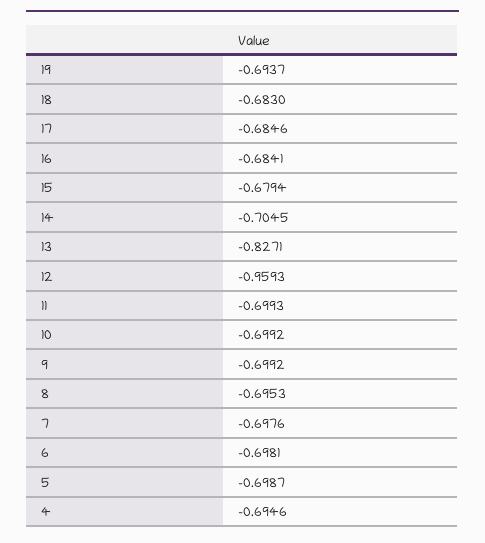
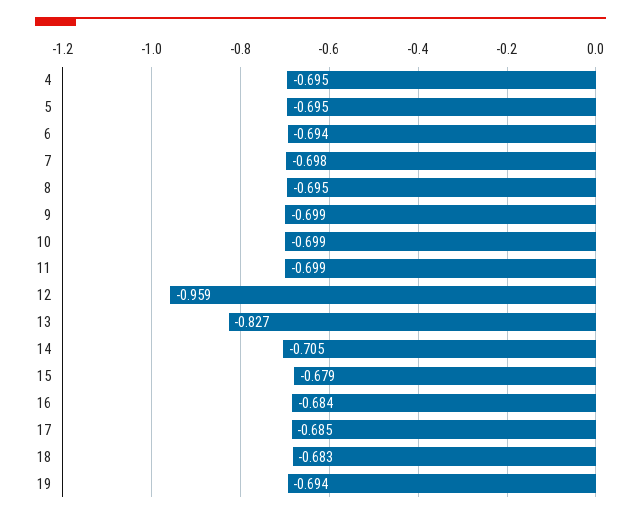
  {
    "19": -0.6937,
    "18": -0.683,
    "17": -0.6846,
    "16": -0.6841,
    "15": -0.6794,
    "14": -0.7045,
    "13": -0.8271,
    "12": -0.9593,
    "11": -0.6993,
    "10": -0.6992,
    "9": -0.6992,
    "8": -0.6953,
    "7": -0.6976,
-   "6": -0.6981,
+   "6": -0.694,
-   "5": -0.6987,
+   "5": -0.695,
    "4": -0.6946
  }

